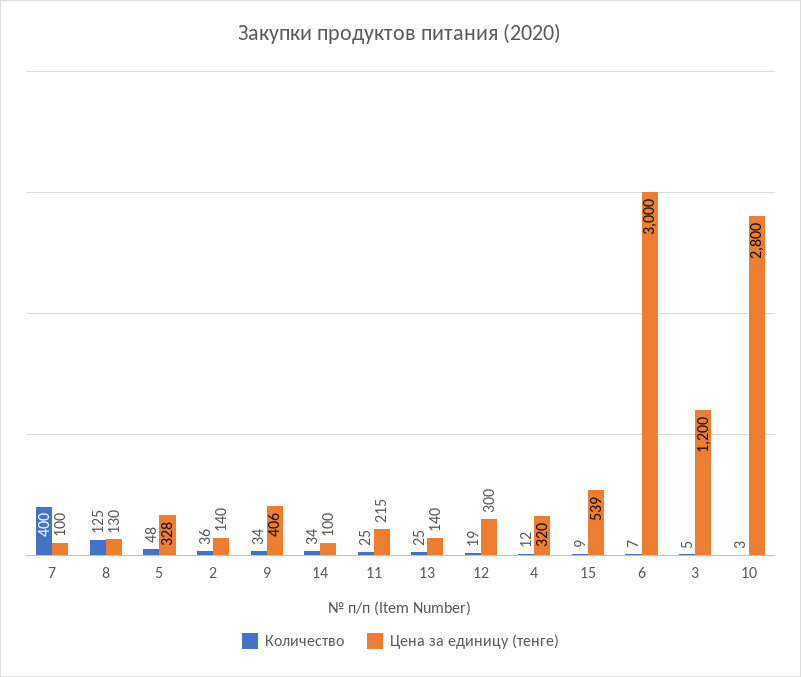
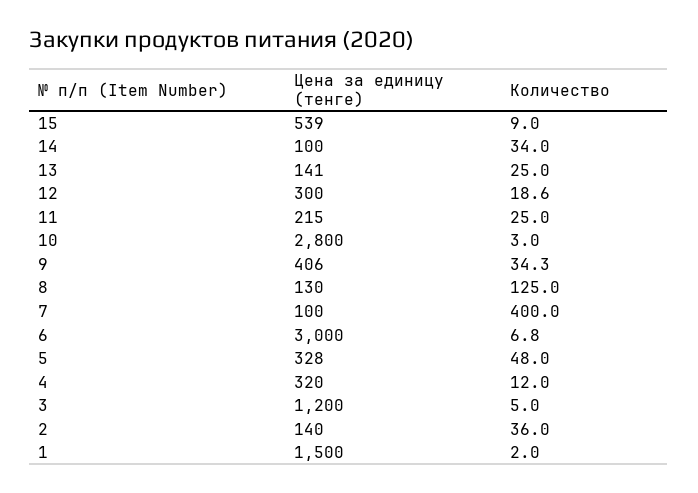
  {
    "Количество": {
      "7": 400,
      "8": 125,
      "5": 48,
      "2": 36,
      "9": 34.3,
      "14": 34,
      "11": 25,
      "13": 25,
      "12": 18.6,
      "4": 12,
      "15": 9,
      "6": 6.8,
      "3": 5,
-     "10": 3
+     "10": 3,
+     "1": 2
    },
    "Цена за единицу (тенге)": {
      "7": 100,
      "8": 130,
      "5": 328,
      "2": 140,
      "9": 406,
      "14": 100,
      "11": 215,
-     "13": 140,
+     "13": 141,
      "12": 300,
      "4": 320,
      "15": 539,
      "6": 3000,
      "3": 1200,
-     "10": 2800
+     "10": 2800,
+     "1": 1500
    }
  }

